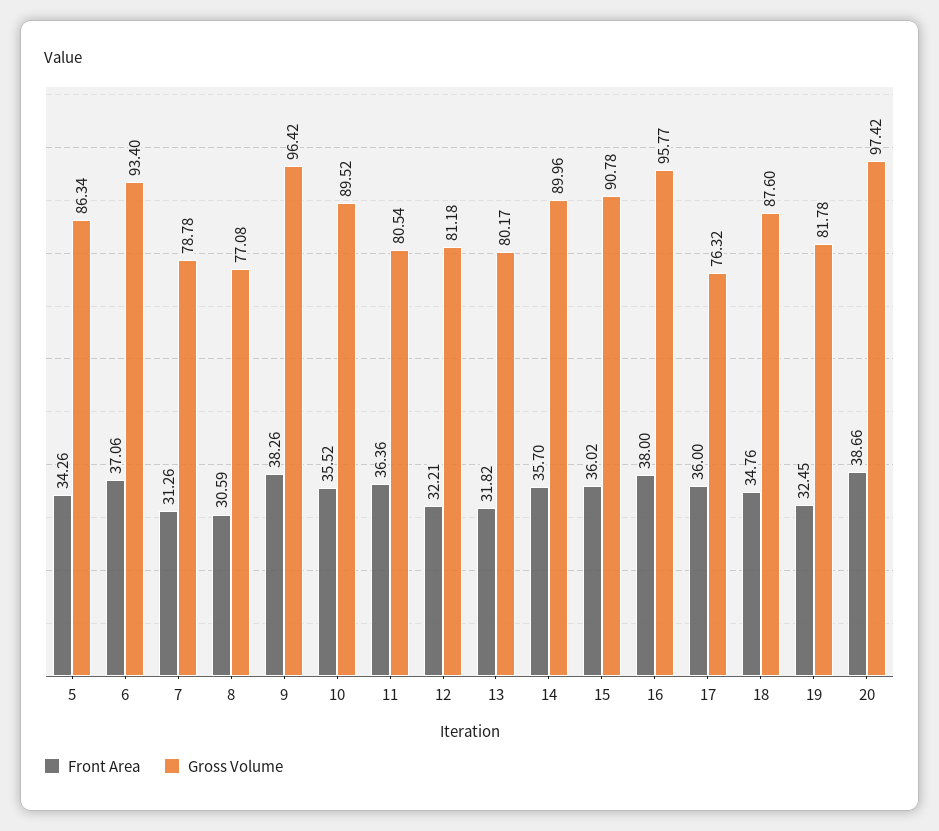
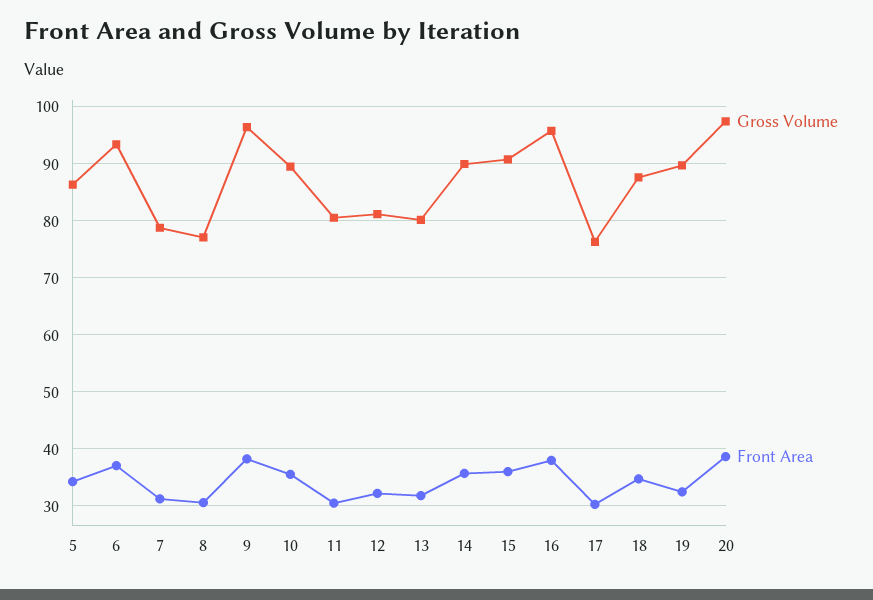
  {
    "Front Area": {
      "5": 34.26,
      "6": 37.06,
      "7": 31.26,
      "8": 30.59,
      "9": 38.26,
      "10": 35.52,
-     "11": 36.36,
+     "11": 30,
      "12": 32.21,
      "13": 31.82,
      "14": 35.7,
      "15": 36.02,
      "16": 38,
-     "17": 36,
+     "17": 30,
      "18": 34.76,
      "19": 32.45,
      "20": 38.66
    },
    "Gross Volume": {
      "5": 86.34,
      "6": 93.4,
      "7": 78.78,
      "8": 77.08,
      "9": 96.42,
      "10": 89.52,
      "11": 80.54,
      "12": 81.18,
      "13": 80.17,
      "14": 89.96,
      "15": 90.78,
      "16": 95.77,
      "17": 76.32,
      "18": 87.6,
-     "19": 81.78,
+     "19": 90,
      "20": 97.42
    }
  }

